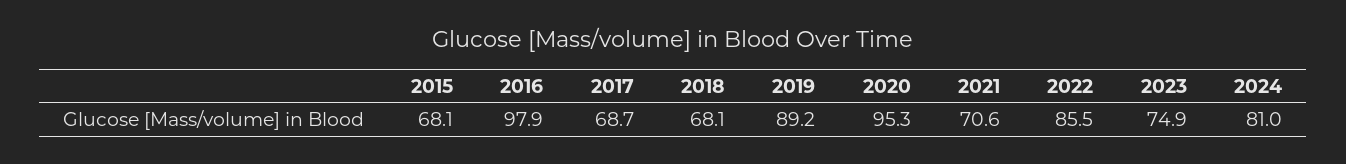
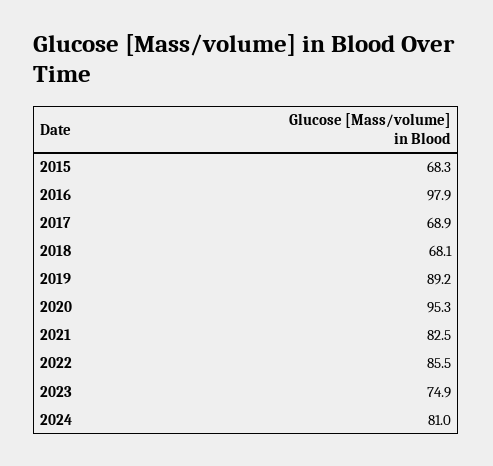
  {
-   "2015": 68.1,
+   "2015": 68.3,
    "2016": 97.9,
-   "2017": 68.7,
+   "2017": 68.9,
    "2018": 68.1,
    "2019": 89.2,
    "2020": 95.3,
-   "2021": 70.6,
+   "2021": 82.5,
    "2022": 85.5,
    "2023": 74.9,
    "2024": 81
  }

